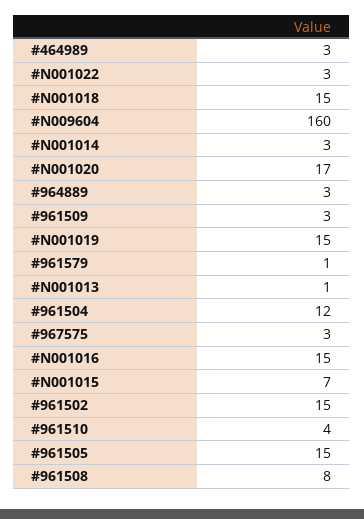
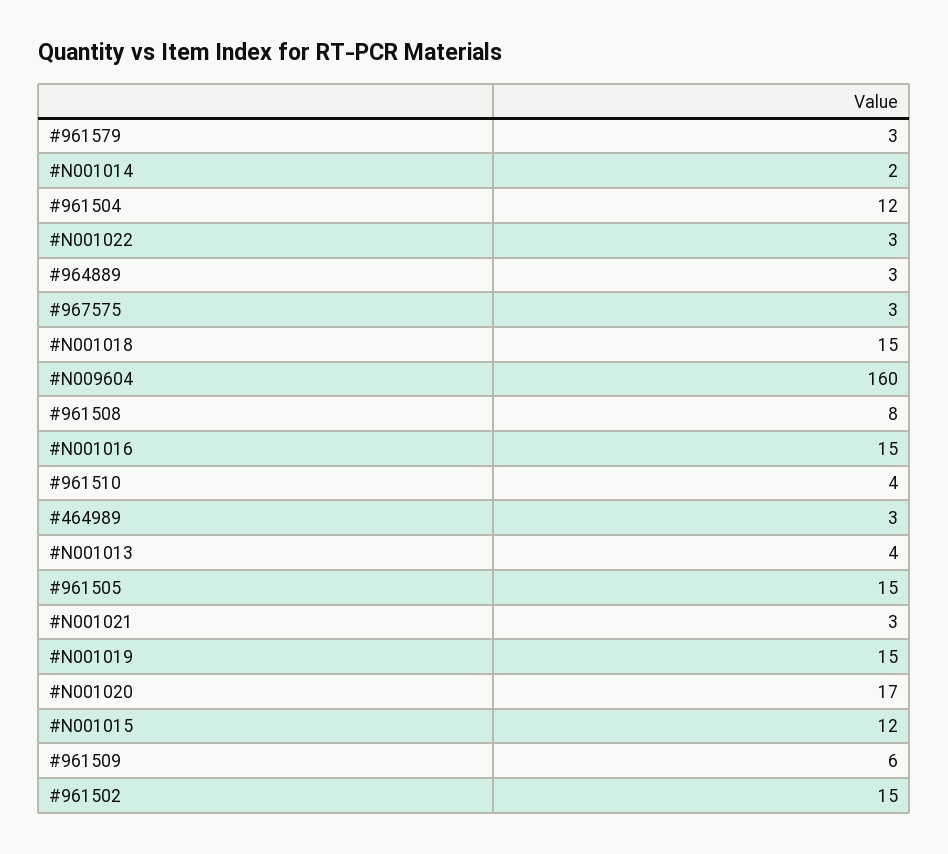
  {
    "#464989": 3,
    "#N001022": 3,
    "#N001018": 15,
    "#N009604": 160,
-   "#N001014": 3,
+   "#N001014": 2,
    "#N001020": 17,
    "#964889": 3,
-   "#961509": 3,
+   "#961509": 6,
    "#N001019": 15,
-   "#961579": 1,
+   "#961579": 3,
-   "#N001013": 1,
+   "#N001013": 4,
    "#961504": 12,
    "#967575": 3,
    "#N001016": 15,
-   "#N001015": 7,
+   "#N001015": 12,
    "#961502": 15,
    "#961510": 4,
    "#961505": 15,
-   "#961508": 8
+   "#961508": 8,
+   "#N001021": 3
  }

